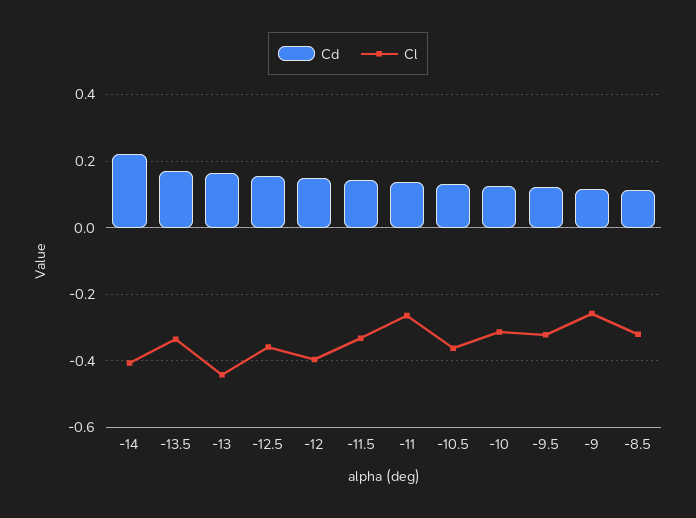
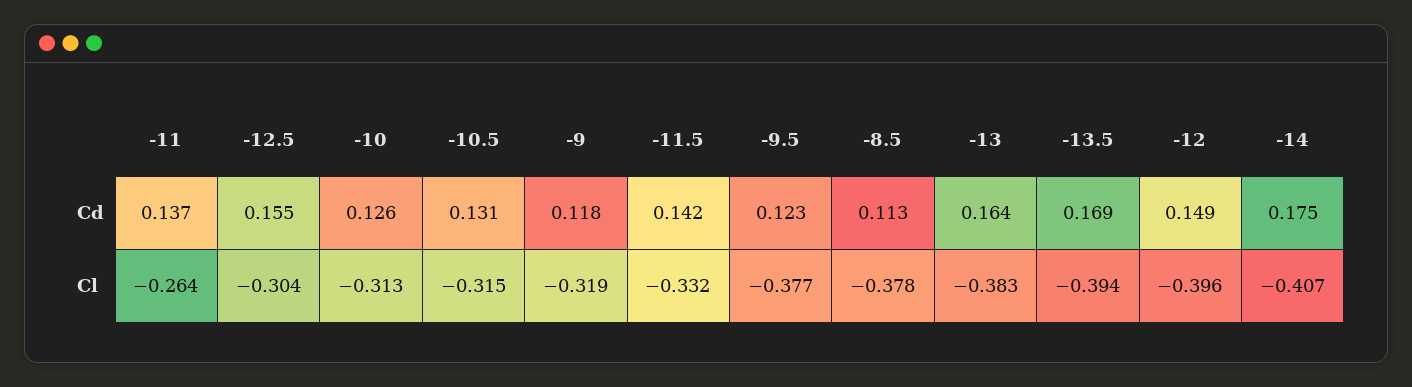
  {
    "Cd": {
-     "-14": 0.22,
+     "-14": 0.175,
      "-13.5": 0.169,
      "-13": 0.164,
      "-12.5": 0.155,
      "-12": 0.149,
      "-11.5": 0.142,
      "-11": 0.137,
      "-10.5": 0.131,
      "-10": 0.126,
      "-9.5": 0.123,
      "-9": 0.118,
      "-8.5": 0.113
    },
    "Cl": {
      "-14": -0.407,
-     "-13.5": -0.34,
+     "-13.5": -0.394,
-     "-13": -0.44,
+     "-13": -0.383,
-     "-12.5": -0.36,
+     "-12.5": -0.304,
      "-12": -0.396,
      "-11.5": -0.332,
      "-11": -0.264,
-     "-10.5": -0.36,
+     "-10.5": -0.315,
      "-10": -0.313,
-     "-9.5": -0.32,
+     "-9.5": -0.377,
-     "-9": -0.26,
+     "-9": -0.319,
-     "-8.5": -0.32
+     "-8.5": -0.378
    }
  }

